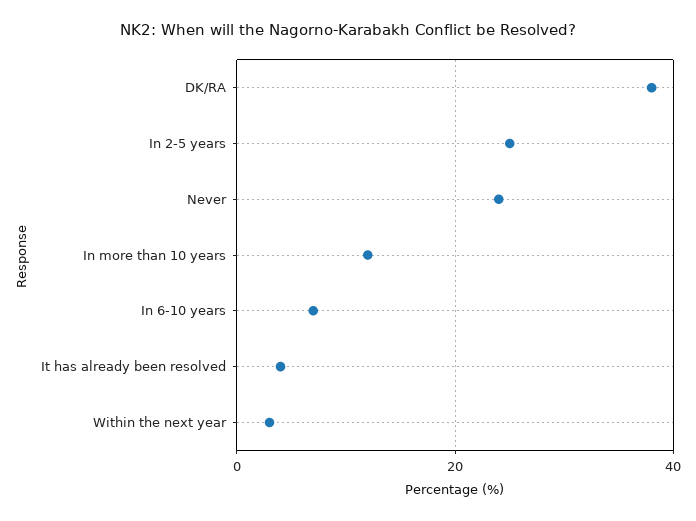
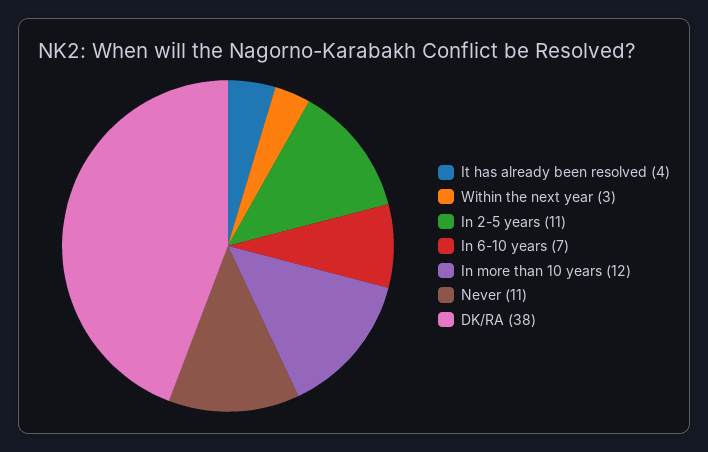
  {
    "DK/RA": 38,
-   "In 2-5 years": 25,
+   "In 2-5 years": 11,
-   "Never": 25,
+   "Never": 11,
    "In more than 10 years": 12,
    "In 6-10 years": 7,
    "It has already been resolved": 4,
    "Within the next year": 3
  }

